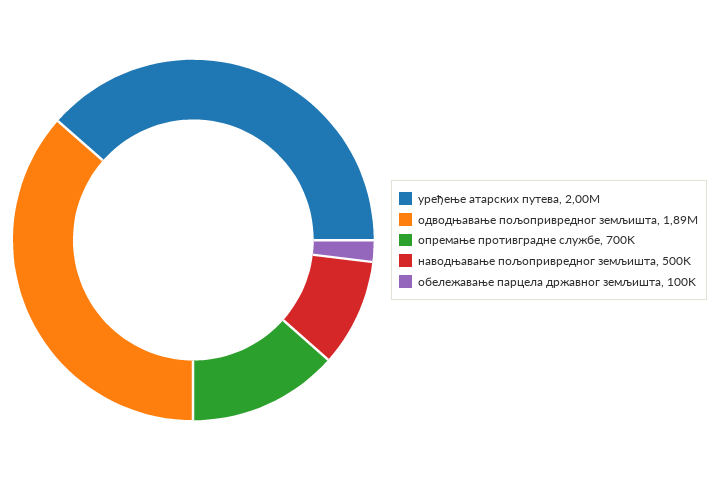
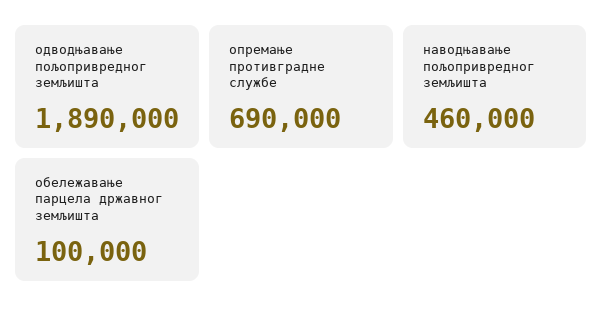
  {
-   "уређење атарских путева": 2000000,
    "одводњавање пољопривредног земљишта": 1890000,
-   "опремање противградне службе": 700000,
+   "опремање противградне службе": 690000,
-   "наводњавање пољопривредног земљишта": 500000,
+   "наводњавање пољопривредног земљишта": 460000,
    "обележавање парцела државног земљишта": 100000
  }

